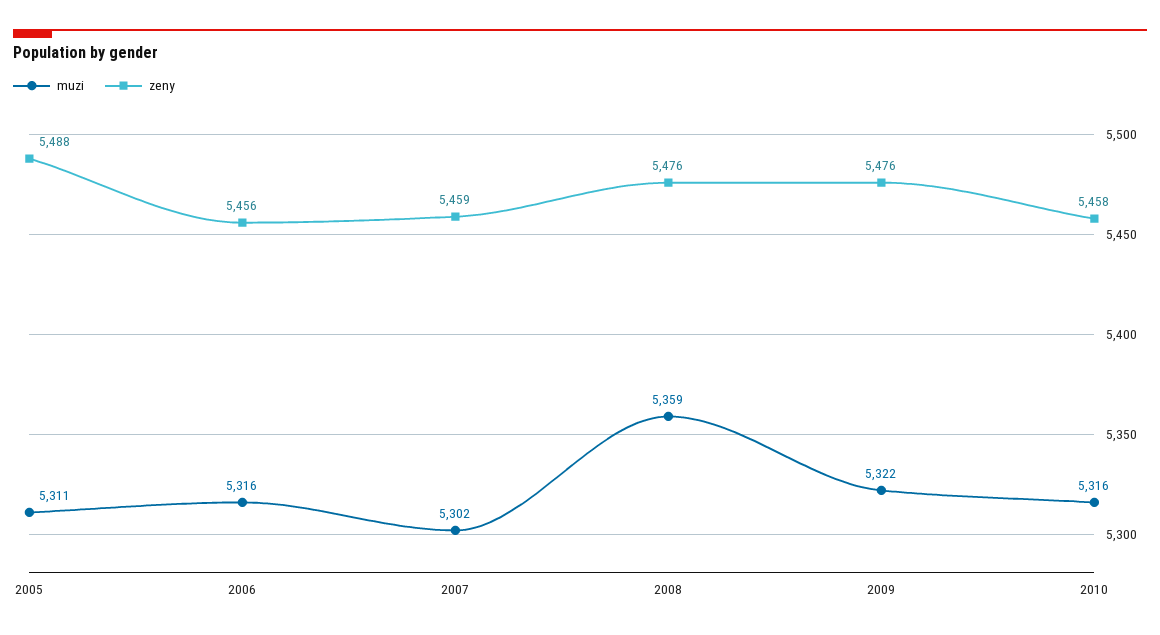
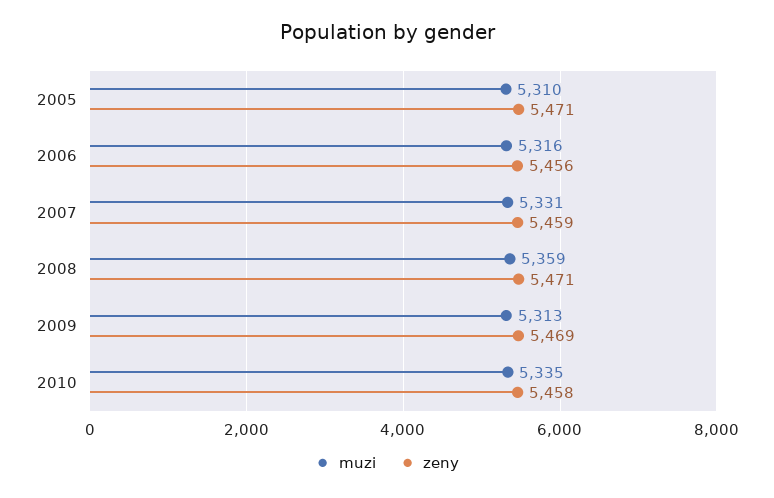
  {
    "muzi": {
-     "2005": 5311,
+     "2005": 5310,
      "2006": 5316,
-     "2007": 5302,
+     "2007": 5331,
      "2008": 5359,
-     "2009": 5322,
+     "2009": 5313,
-     "2010": 5316
+     "2010": 5335
    },
    "zeny": {
-     "2005": 5488,
+     "2005": 5471,
      "2006": 5456,
      "2007": 5459,
-     "2008": 5476,
+     "2008": 5471,
-     "2009": 5476,
+     "2009": 5469,
      "2010": 5458
    }
  }

